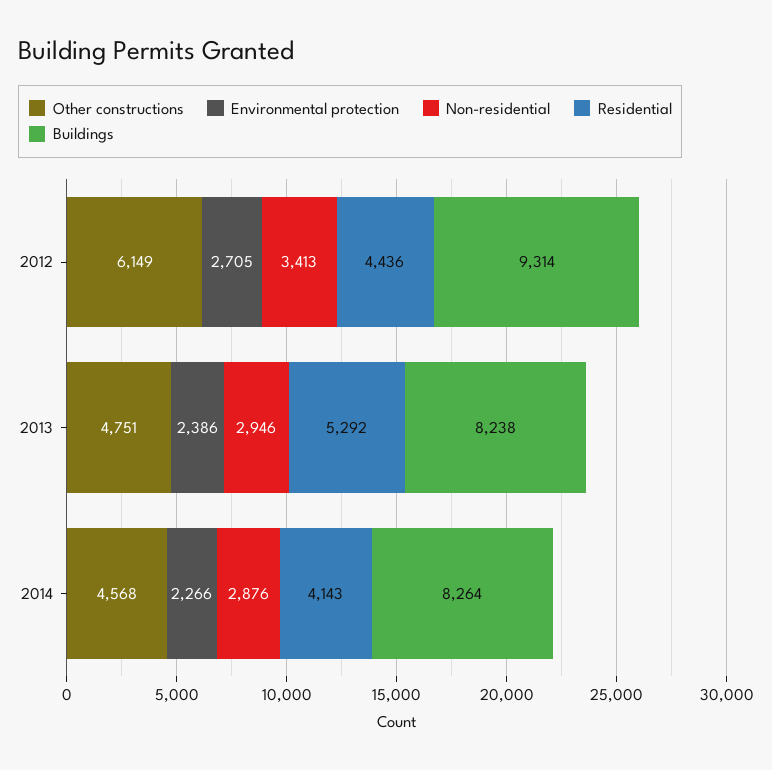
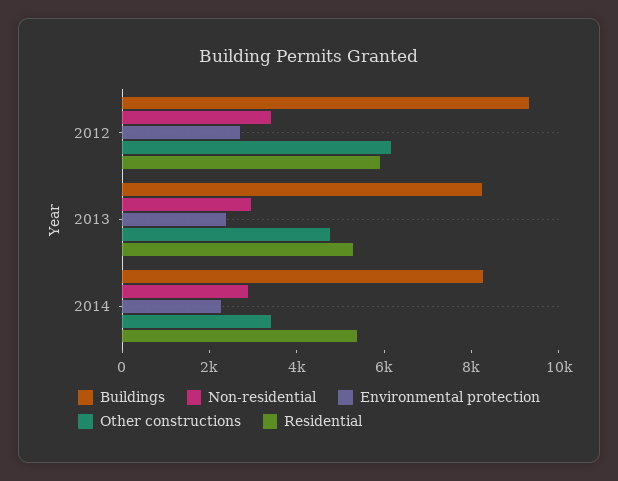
  {
    "Other constructions": {
      "2012": 6149,
      "2013": 4751,
-     "2014": 4568
+     "2014": 3500
    },
    "Environmental protection": {
      "2012": 2705,
      "2013": 2386,
      "2014": 2266
    },
    "Non-residential": {
      "2012": 3413,
      "2013": 2946,
      "2014": 2876
    },
    "Residential": {
-     "2012": 4436,
+     "2012": 6000,
      "2013": 5292,
-     "2014": 4143
+     "2014": 5500
    },
    "Buildings": {
      "2012": 9314,
      "2013": 8238,
      "2014": 8264
    }
  }

